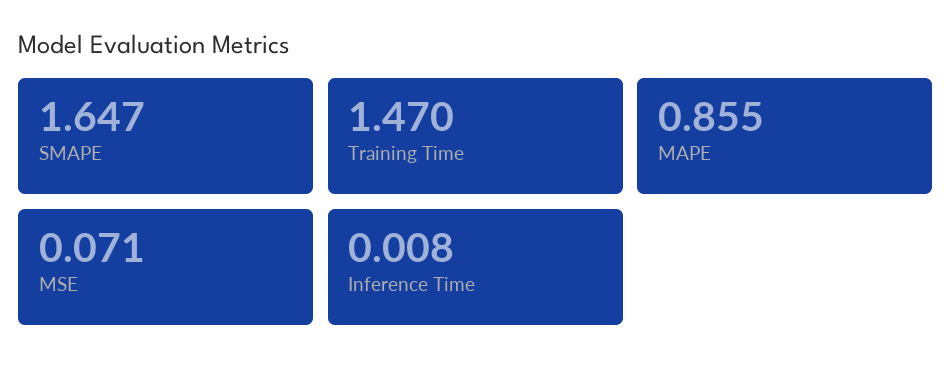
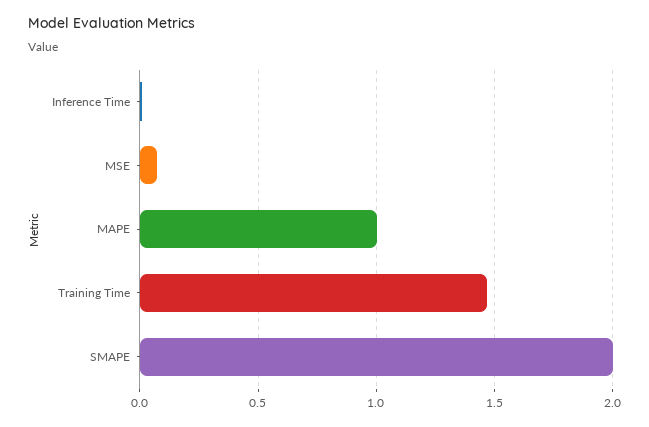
  {
-   "SMAPE": 1.647,
+   "SMAPE": 2,
    "Training Time": 1.47,
-   "MAPE": 0.855,
+   "MAPE": 1,
    "MSE": 0.071,
    "Inference Time": 0.008
  }

